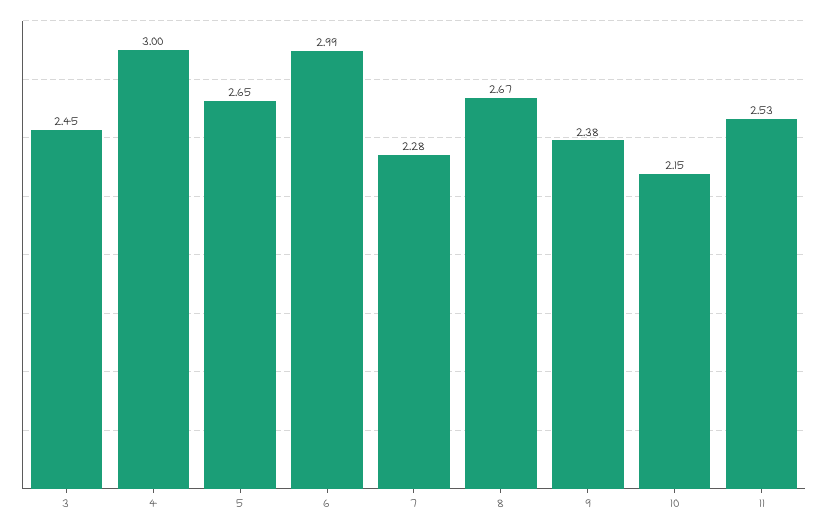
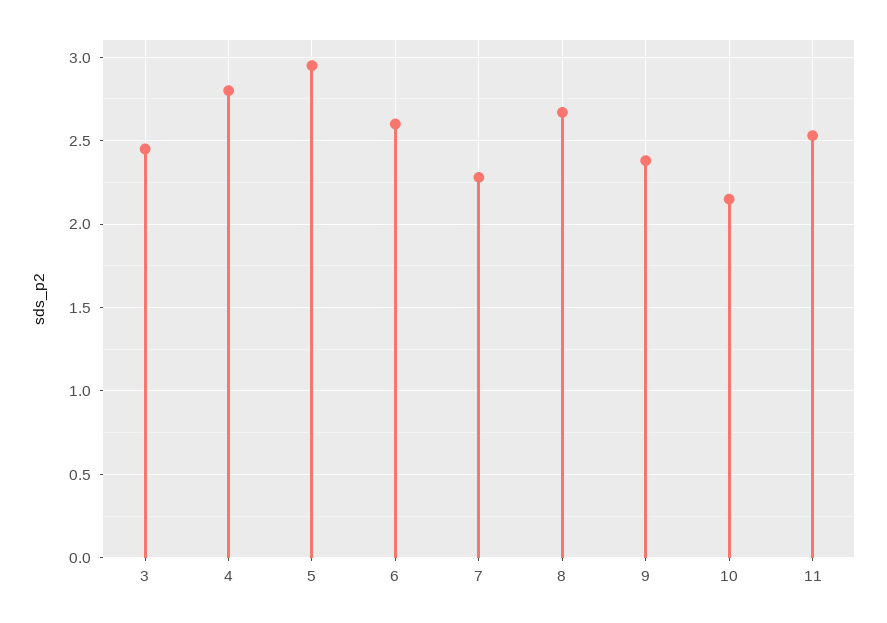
  {
    "3": 2.45,
-   "4": 3,
+   "4": 2.8,
-   "5": 2.65,
+   "5": 2.95,
-   "6": 2.99,
+   "6": 2.6,
    "7": 2.28,
    "8": 2.67,
    "9": 2.38,
    "10": 2.15,
    "11": 2.53
  }

